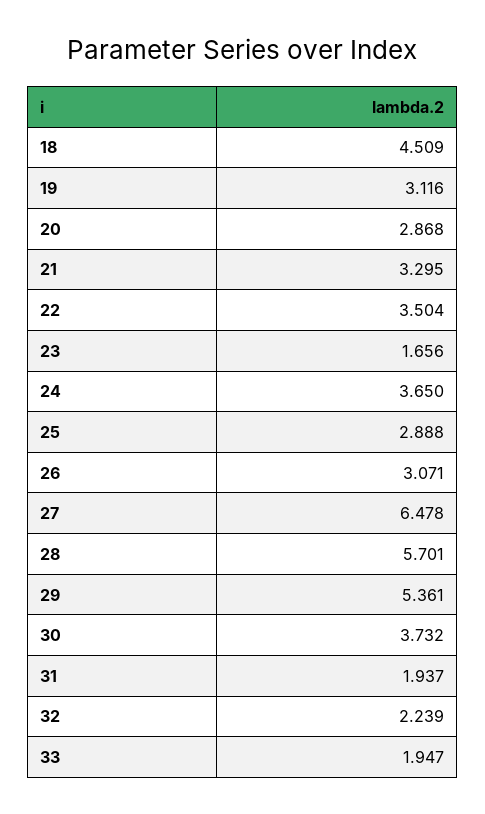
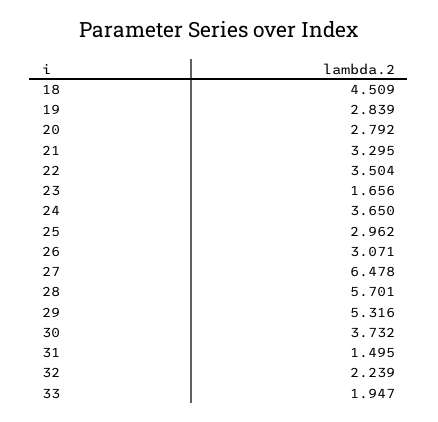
  {
    "18": 4.509,
-   "19": 3.116,
+   "19": 2.839,
-   "20": 2.868,
+   "20": 2.792,
    "21": 3.295,
    "22": 3.504,
    "23": 1.656,
    "24": 3.65,
-   "25": 2.888,
+   "25": 2.962,
    "26": 3.071,
    "27": 6.478,
    "28": 5.701,
-   "29": 5.361,
+   "29": 5.316,
    "30": 3.732,
-   "31": 1.937,
+   "31": 1.495,
    "32": 2.239,
    "33": 1.947
  }

